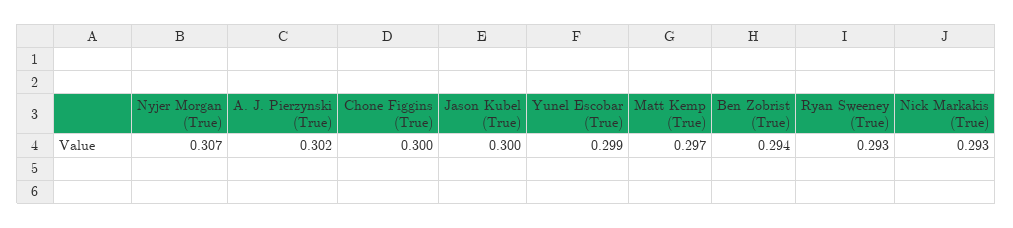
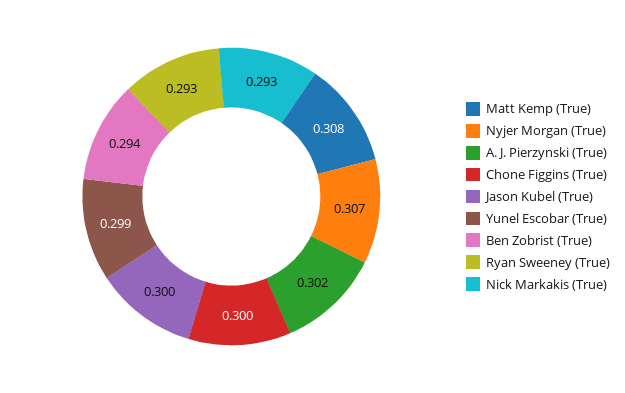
  {
    "Nyjer Morgan (True)": 0.307,
    "A. J. Pierzynski (True)": 0.302,
    "Chone Figgins (True)": 0.3,
    "Jason Kubel (True)": 0.3,
    "Yunel Escobar (True)": 0.299,
-   "Matt Kemp (True)": 0.297,
+   "Matt Kemp (True)": 0.308,
    "Ben Zobrist (True)": 0.294,
    "Ryan Sweeney (True)": 0.293,
    "Nick Markakis (True)": 0.293
  }

